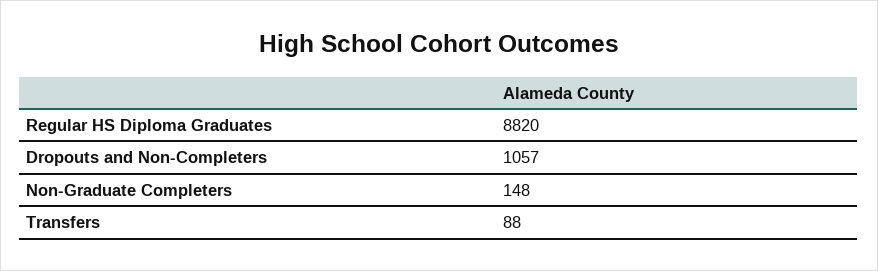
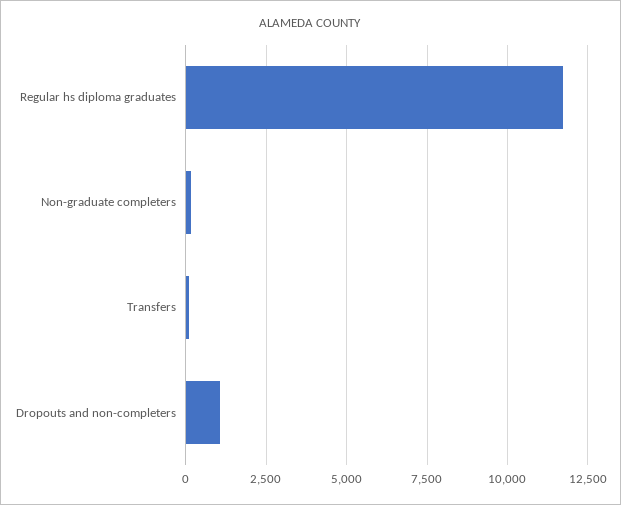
  {
-   "Regular HS Diploma Graduates": 8820,
+   "Regular HS Diploma Graduates": 11750,
    "Dropouts and Non-Completers": 1057,
    "Non-Graduate Completers": 148,
    "Transfers": 88
  }

